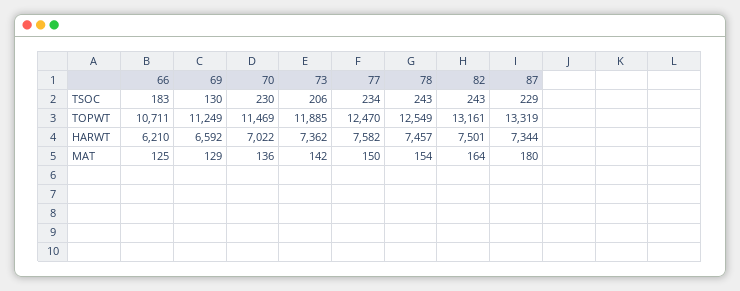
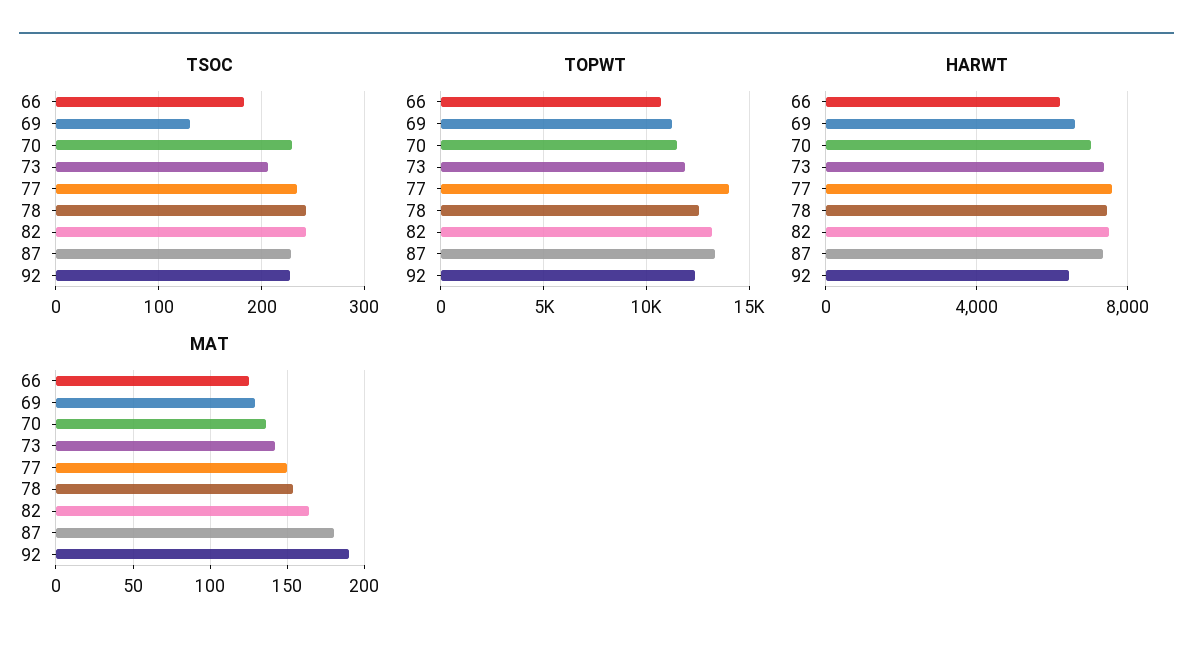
  {
    "TSOC": {
      "66": 183,
      "69": 130,
      "70": 230,
      "73": 206,
      "77": 234,
      "78": 243,
      "82": 243,
-     "87": 229
+     "87": 229,
+     "92": 230
    },
    "TOPWT": {
      "66": 10711,
      "69": 11249,
      "70": 11469,
      "73": 11885,
-     "77": 12470,
+     "77": 14000,
      "78": 12549,
      "82": 13161,
-     "87": 13319
+     "87": 13319,
+     "92": 12500
    },
    "HARWT": {
      "66": 6210,
      "69": 6592,
      "70": 7022,
      "73": 7362,
      "77": 7582,
      "78": 7457,
      "82": 7501,
-     "87": 7344
+     "87": 7344,
+     "92": 6500
    },
    "MAT": {
      "66": 125,
      "69": 129,
      "70": 136,
      "73": 142,
      "77": 150,
      "78": 154,
      "82": 164,
-     "87": 180
+     "87": 180,
+     "92": 190
    }
  }

